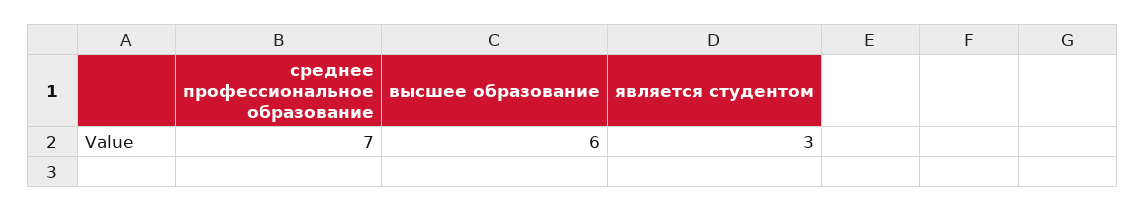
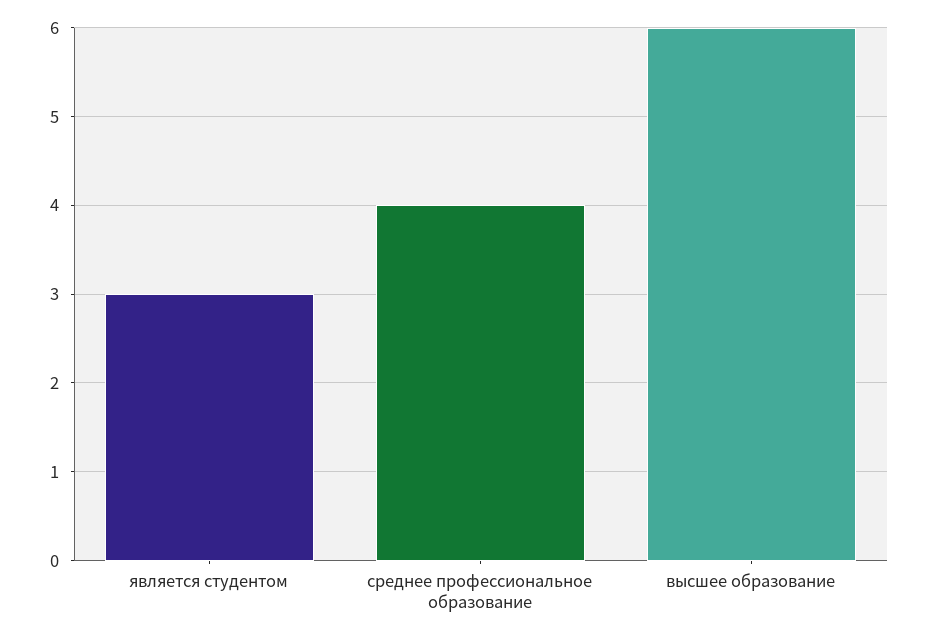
  {
-   "среднее профессиональное образование": 7,
+   "среднее профессиональное образование": 4,
    "высшее образование": 6,
    "является студентом": 3
  }

